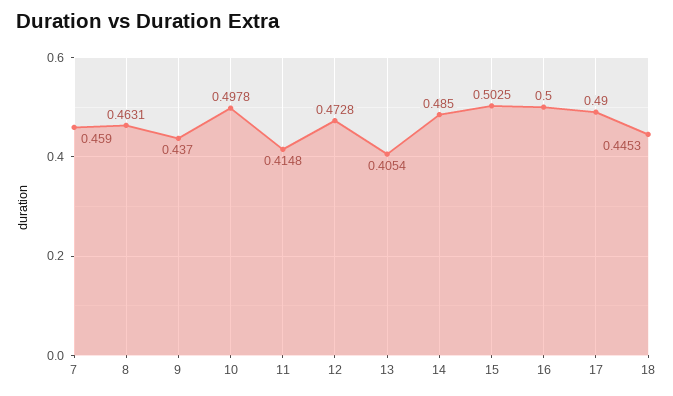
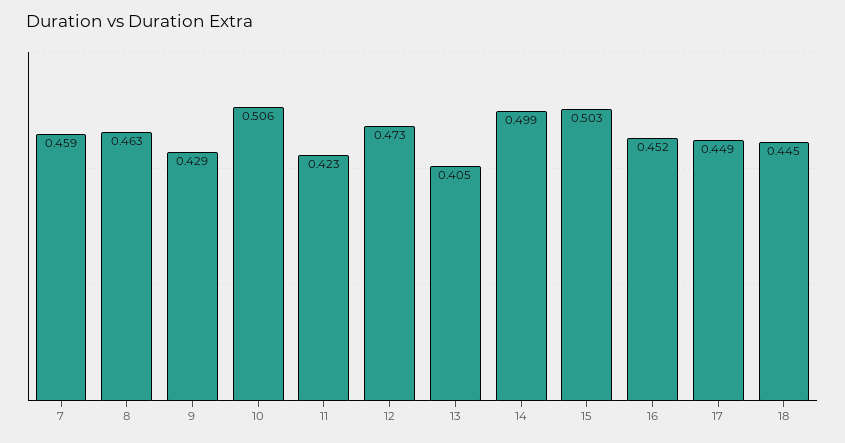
  {
    "7": 0.459,
    "8": 0.4631,
-   "9": 0.437,
+   "9": 0.429,
-   "10": 0.4978,
+   "10": 0.506,
-   "11": 0.4148,
+   "11": 0.423,
    "12": 0.4728,
    "13": 0.4054,
-   "14": 0.485,
+   "14": 0.499,
    "15": 0.5025,
-   "16": 0.5,
+   "16": 0.452,
-   "17": 0.49,
+   "17": 0.449,
    "18": 0.4453
  }

